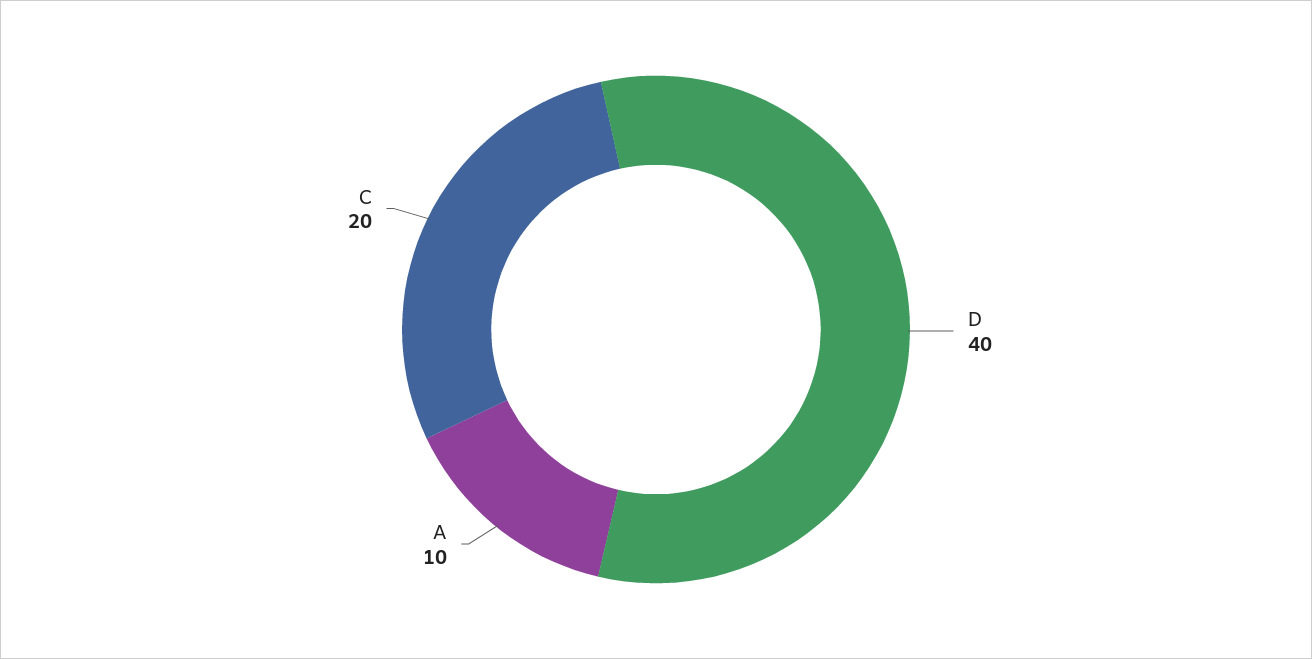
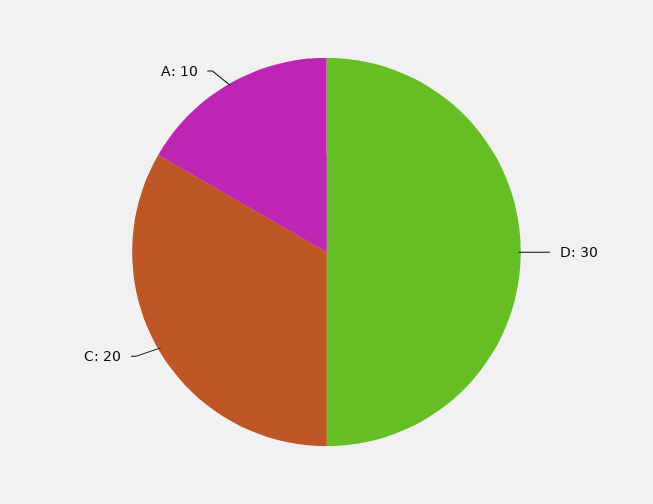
  {
-   "D": 40,
+   "D": 30,
    "A": 10,
    "C": 20
  }

